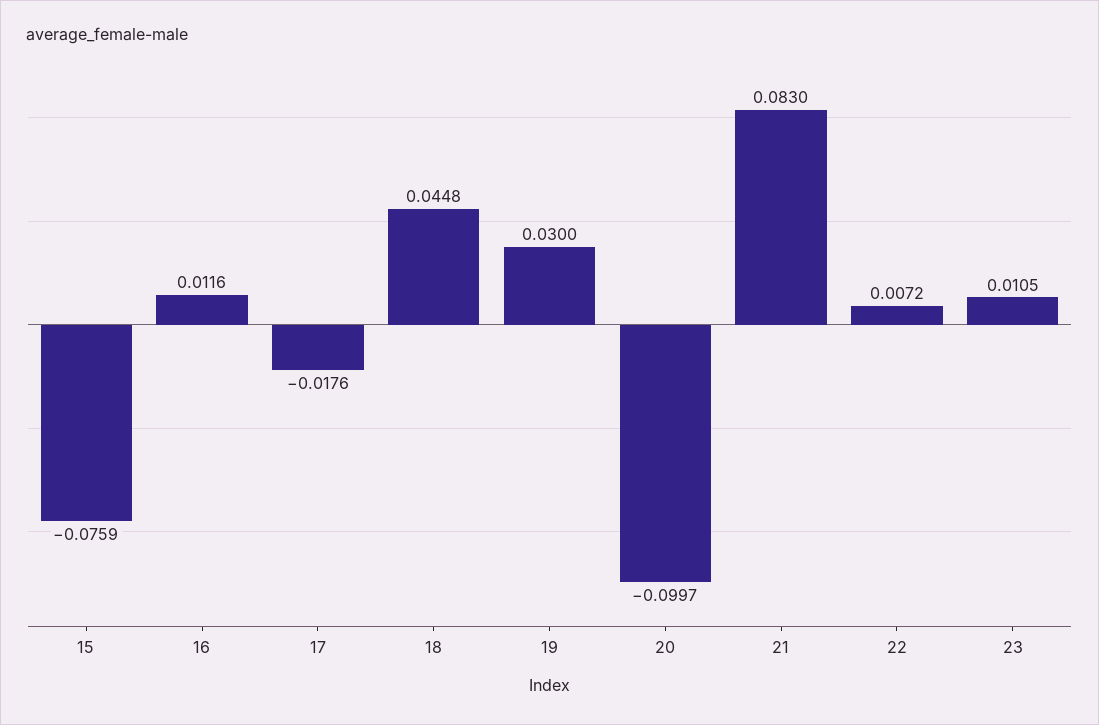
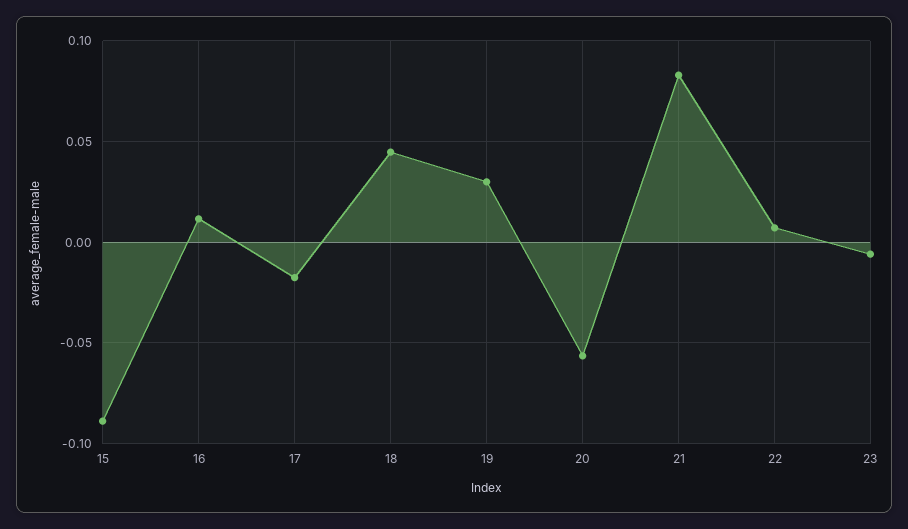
  {
-   "15": -0.0759,
+   "15": -0.09,
    "16": 0.0116,
    "17": -0.0176,
    "18": 0.0448,
    "19": 0.03,
-   "20": -0.0997,
+   "20": -0.055,
    "21": 0.083,
    "22": 0.0072,
-   "23": 0.0105
+   "23": -0.005
  }

